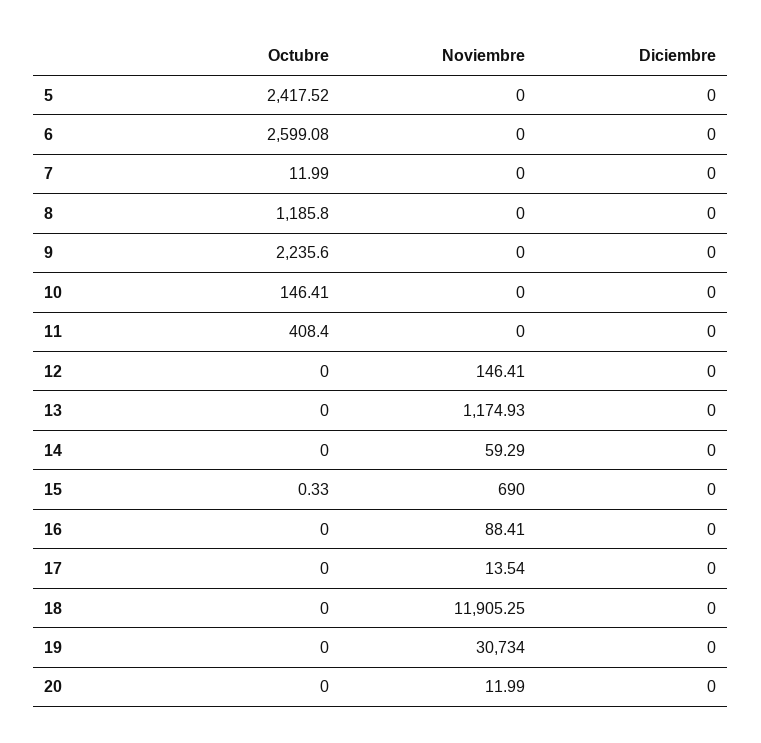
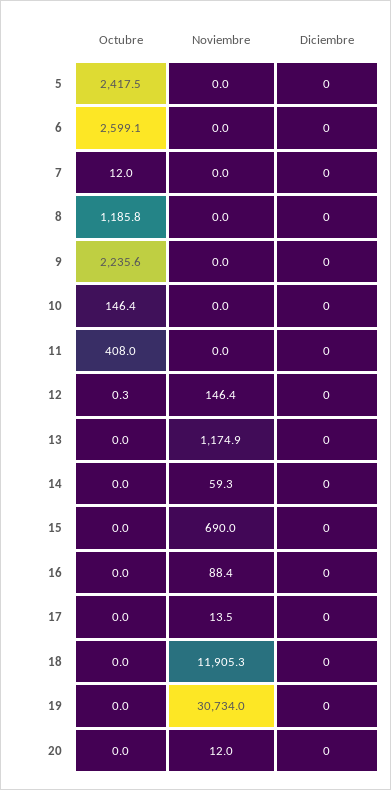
  {
    "Octubre": {
      "5": 2417.52,
      "6": 2599.08,
      "7": 11.99,
      "8": 1185.8,
      "9": 2235.6,
      "10": 146.41,
-     "11": 408.4,
+     "11": 408,
-     "12": 0,
+     "12": 0.3,
      "13": 0,
      "14": 0,
-     "15": 0.33,
+     "15": 0,
      "16": 0,
      "17": 0,
      "18": 0,
      "19": 0,
      "20": 0
    },
    "Noviembre": {
      "5": 0,
      "6": 0,
      "7": 0,
      "8": 0,
      "9": 0,
      "10": 0,
      "11": 0,
      "12": 146.41,
      "13": 1174.93,
      "14": 59.29,
      "15": 690,
      "16": 88.41,
      "17": 13.54,
      "18": 11905.25,
      "19": 30734,
      "20": 11.99
    },
    "Diciembre": {
      "5": 0,
      "6": 0,
      "7": 0,
      "8": 0,
      "9": 0,
      "10": 0,
      "11": 0,
      "12": 0,
      "13": 0,
      "14": 0,
      "15": 0,
      "16": 0,
      "17": 0,
      "18": 0,
      "19": 0,
      "20": 0
    }
  }

